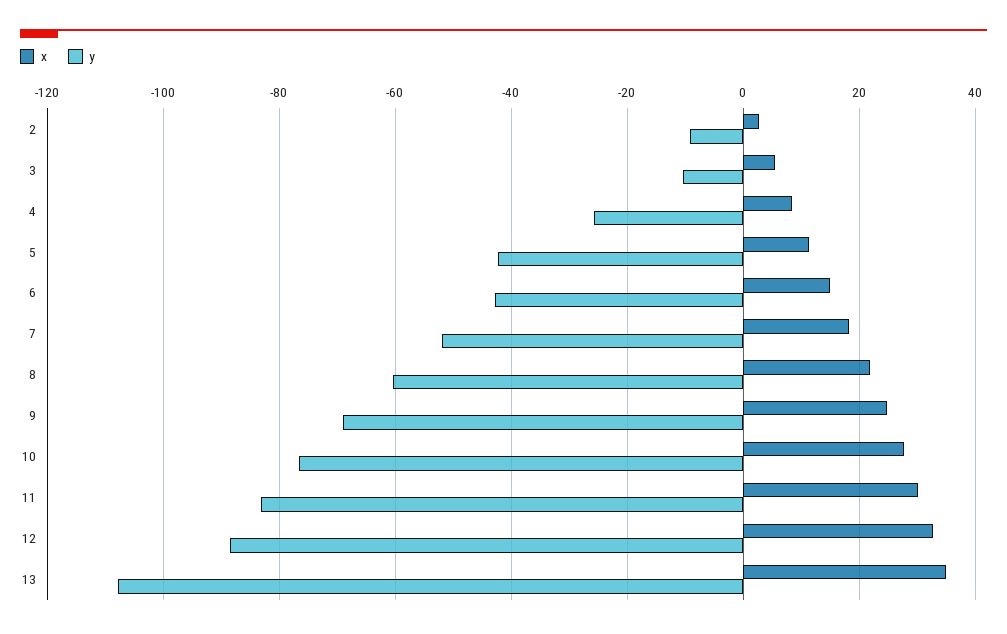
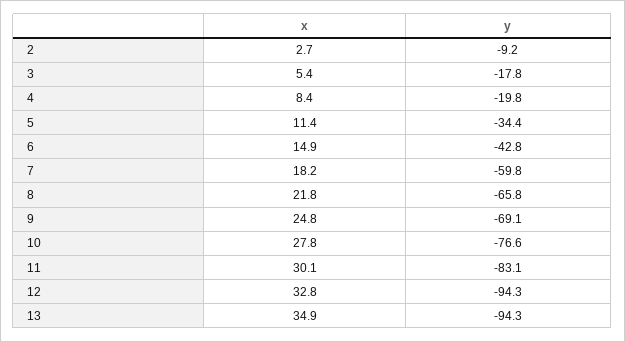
  {
    "x": {
      "2": 2.7,
      "3": 5.4,
      "4": 8.4,
      "5": 11.4,
      "6": 14.9,
      "7": 18.2,
      "8": 21.8,
      "9": 24.8,
      "10": 27.8,
      "11": 30.1,
      "12": 32.8,
      "13": 34.9
    },
    "y": {
      "2": -9.2,
-     "3": -10,
+     "3": -17.8,
-     "4": -26,
+     "4": -19.8,
-     "5": -42,
+     "5": -34.4,
      "6": -42.8,
-     "7": -52,
+     "7": -59.8,
-     "8": -60,
+     "8": -65.8,
      "9": -69.1,
      "10": -76.6,
      "11": -83.1,
-     "12": -88,
+     "12": -94.3,
-     "13": -108
+     "13": -94.3
    }
  }

